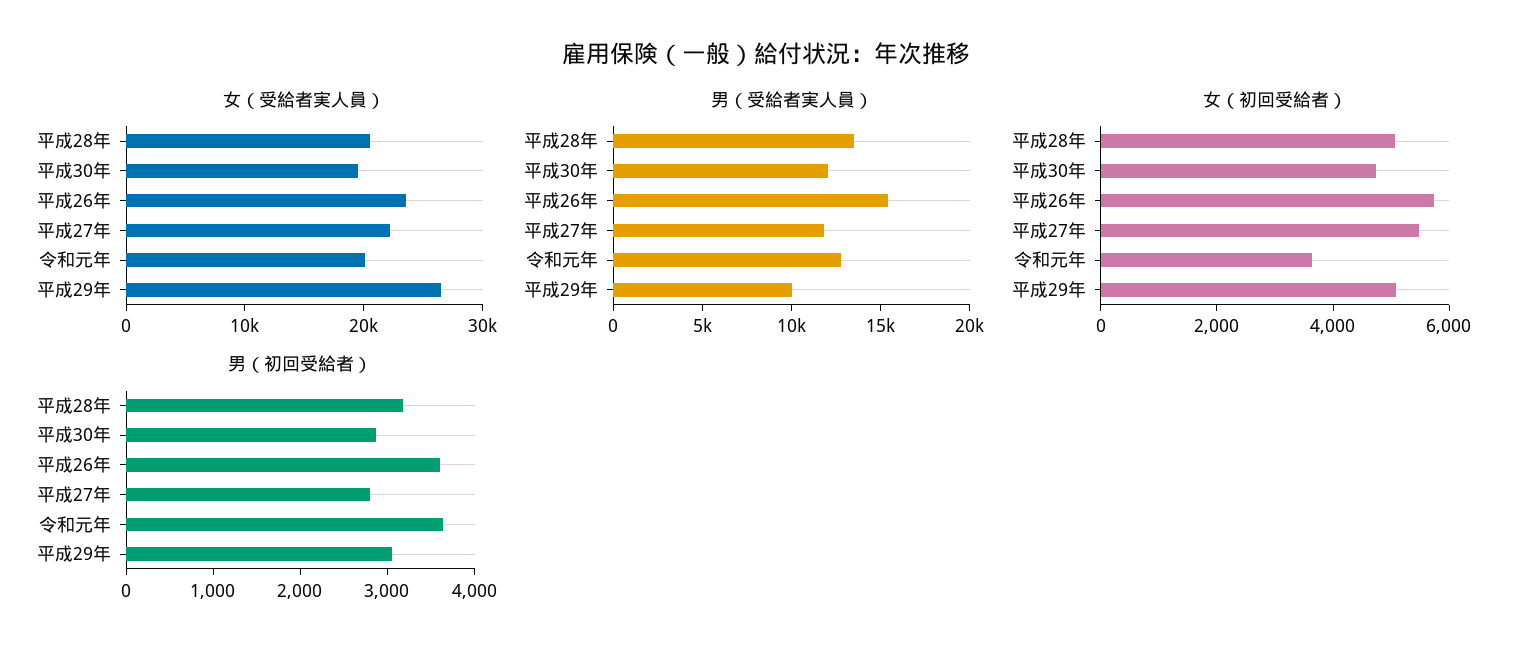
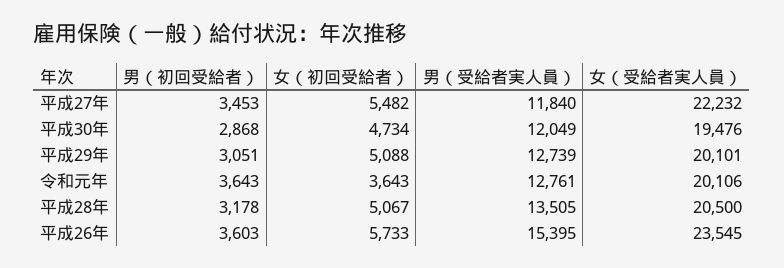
  {
    "女（受給者実人員）": {
      "平成28年": 20500,
      "平成30年": 19476,
      "平成26年": 23545,
      "平成27年": 22232,
      "令和元年": 20106,
-     "平成29年": 26000
+     "平成29年": 20101
    },
    "男（受給者実人員）": {
      "平成28年": 13505,
      "平成30年": 12049,
      "平成26年": 15395,
      "平成27年": 11840,
      "令和元年": 12761,
-     "平成29年": 10000
+     "平成29年": 12739
    },
    "女（初回受給者）": {
      "平成28年": 5067,
      "平成30年": 4734,
      "平成26年": 5733,
      "平成27年": 5482,
      "令和元年": 3643,
      "平成29年": 5088
    },
    "男（初回受給者）": {
      "平成28年": 3178,
      "平成30年": 2868,
      "平成26年": 3603,
-     "平成27年": 2800,
+     "平成27年": 3453,
      "令和元年": 3643,
      "平成29年": 3051
    }
  }

